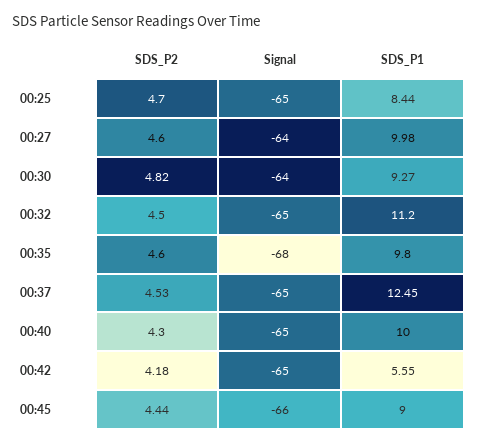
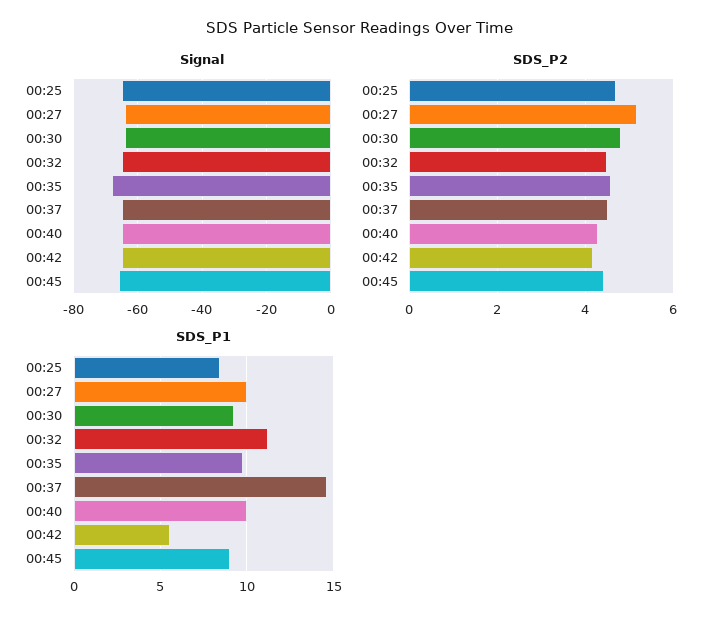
  {
    "SDS_P2": {
      "00:25": 4.7,
-     "00:27": 4.6,
+     "00:27": 5.2,
      "00:30": 4.82,
      "00:32": 4.5,
      "00:35": 4.6,
      "00:37": 4.53,
      "00:40": 4.3,
      "00:42": 4.18,
      "00:45": 4.44
    },
    "Signal": {
      "00:25": -65,
      "00:27": -64,
      "00:30": -64,
      "00:32": -65,
      "00:35": -68,
      "00:37": -65,
      "00:40": -65,
      "00:42": -65,
      "00:45": -66
    },
    "SDS_P1": {
      "00:25": 8.44,
      "00:27": 9.98,
      "00:30": 9.27,
      "00:32": 11.2,
      "00:35": 9.8,
-     "00:37": 12.45,
+     "00:37": 14.5,
      "00:40": 10,
      "00:42": 5.55,
      "00:45": 9
    }
  }

